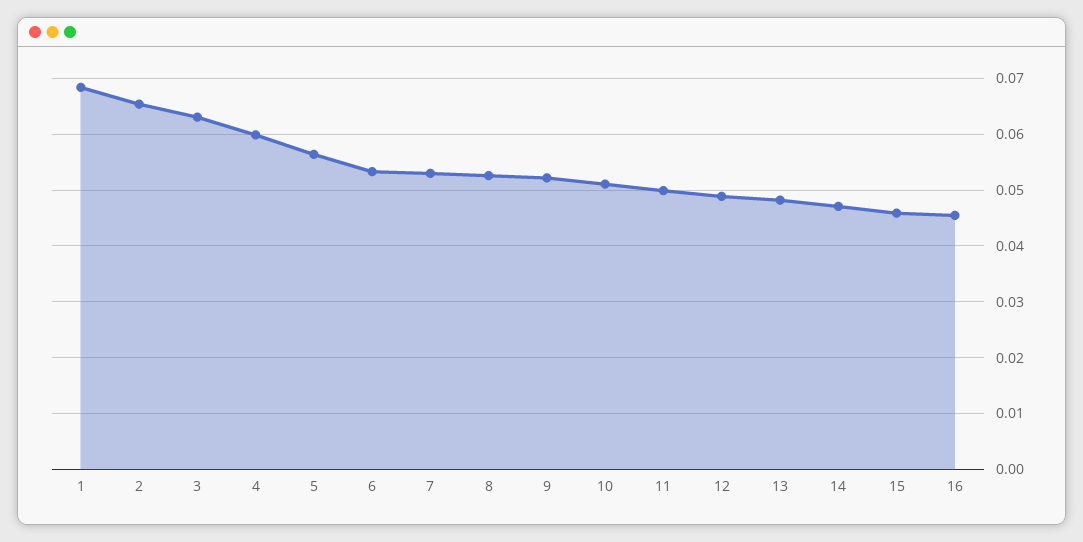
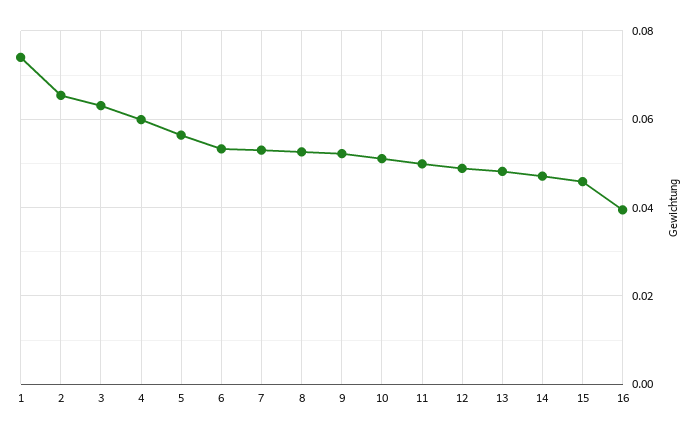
  {
-   "1": 0.068,
+   "1": 0.074,
    "2": 0.066,
    "3": 0.064,
    "4": 0.06,
    "5": 0.056,
    "6": 0.054,
    "7": 0.054,
    "8": 0.052,
    "9": 0.052,
    "10": 0.052,
    "11": 0.05,
    "12": 0.048,
    "13": 0.048,
    "14": 0.048,
    "15": 0.046,
-   "16": 0.046
+   "16": 0.04
  }

